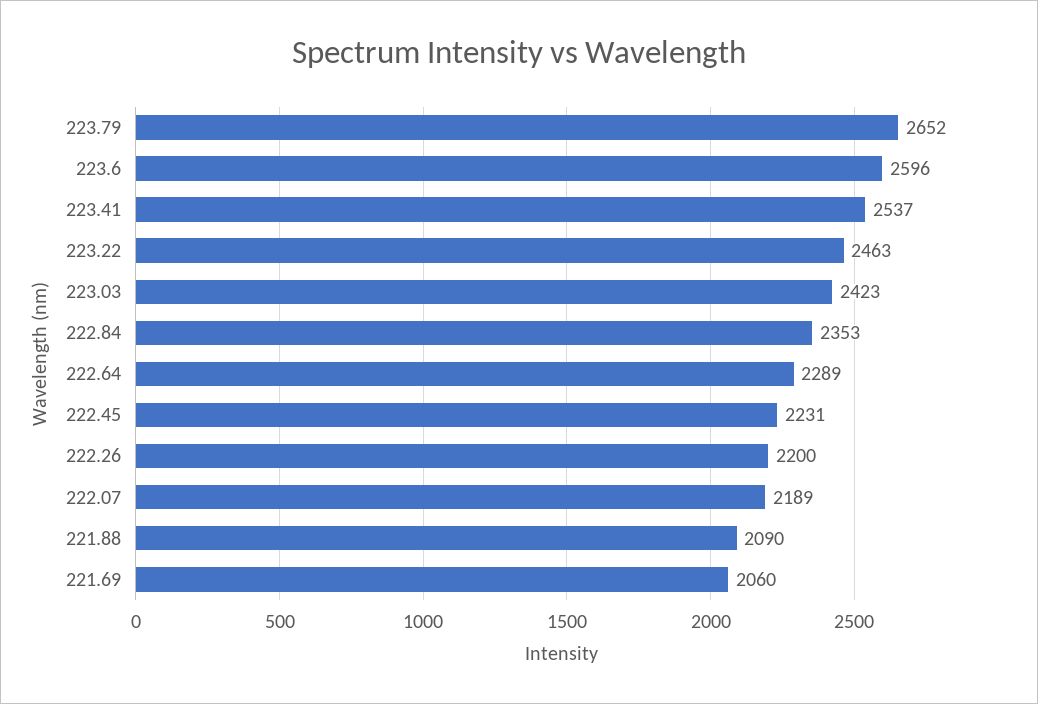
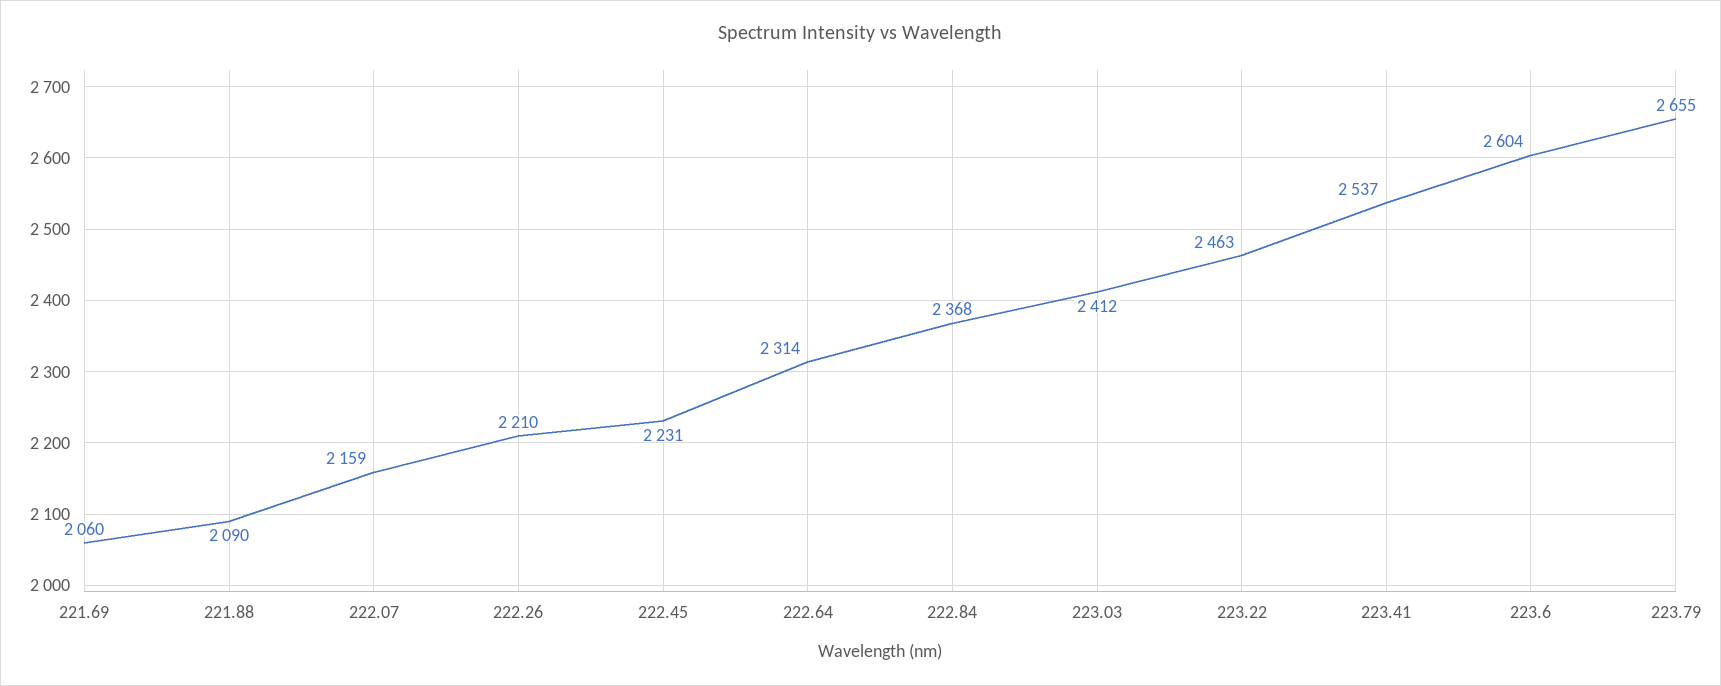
  {
-   "223.79": 2652,
+   "223.79": 2655,
-   "223.6": 2596,
+   "223.6": 2604,
    "223.41": 2537,
    "223.22": 2463,
-   "223.03": 2423,
+   "223.03": 2412,
-   "222.84": 2353,
+   "222.84": 2368,
-   "222.64": 2289,
+   "222.64": 2314,
    "222.45": 2231,
-   "222.26": 2200,
+   "222.26": 2210,
-   "222.07": 2189,
+   "222.07": 2159,
    "221.88": 2090,
    "221.69": 2060
  }

